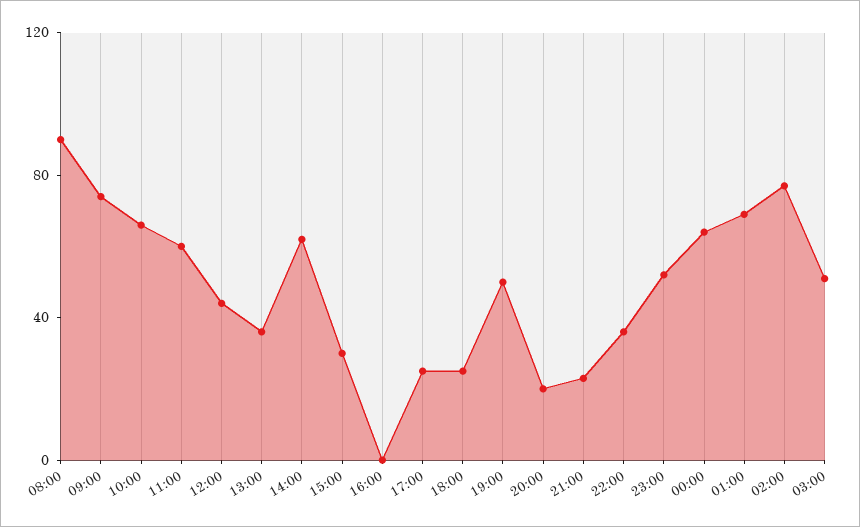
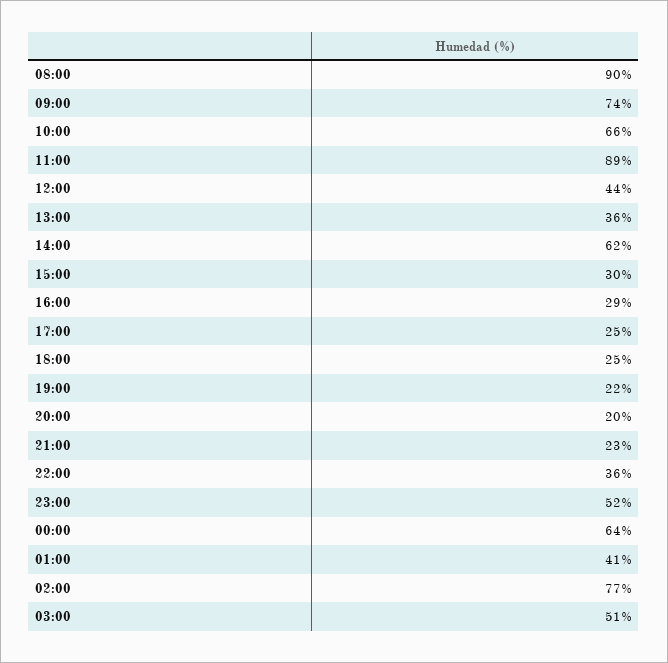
  {
    "08:00": 90,
    "09:00": 74,
    "10:00": 66,
-   "11:00": 60,
+   "11:00": 89,
    "12:00": 44,
    "13:00": 36,
    "14:00": 62,
    "15:00": 30,
-   "16:00": 0,
+   "16:00": 29,
    "17:00": 25,
    "18:00": 25,
-   "19:00": 50,
+   "19:00": 22,
    "20:00": 20,
    "21:00": 23,
    "22:00": 36,
    "23:00": 52,
    "00:00": 64,
-   "01:00": 70,
+   "01:00": 41,
    "02:00": 77,
    "03:00": 51
  }

